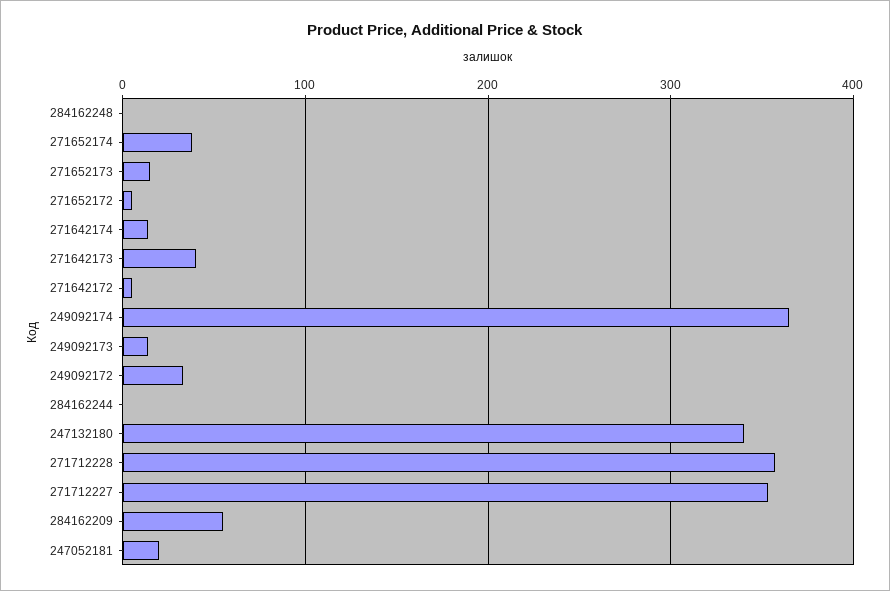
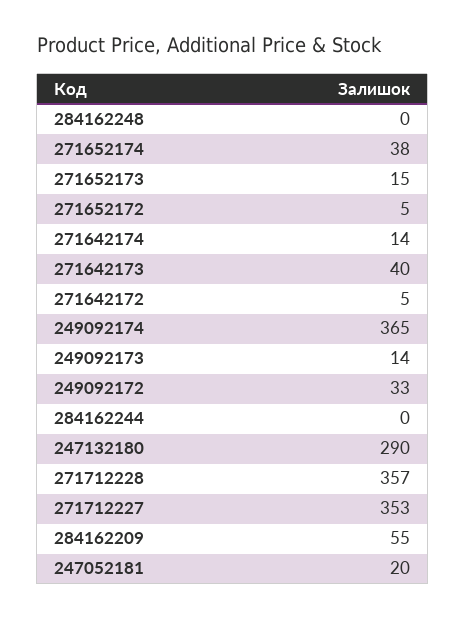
  {
    "284162248": 0,
    "271652174": 38,
    "271652173": 15,
    "271652172": 5,
    "271642174": 14,
    "271642173": 40,
    "271642172": 5,
    "249092174": 365,
    "249092173": 14,
    "249092172": 33,
    "284162244": 0,
-   "247132180": 340,
+   "247132180": 290,
    "271712228": 357,
    "271712227": 353,
    "284162209": 55,
    "247052181": 20
  }

